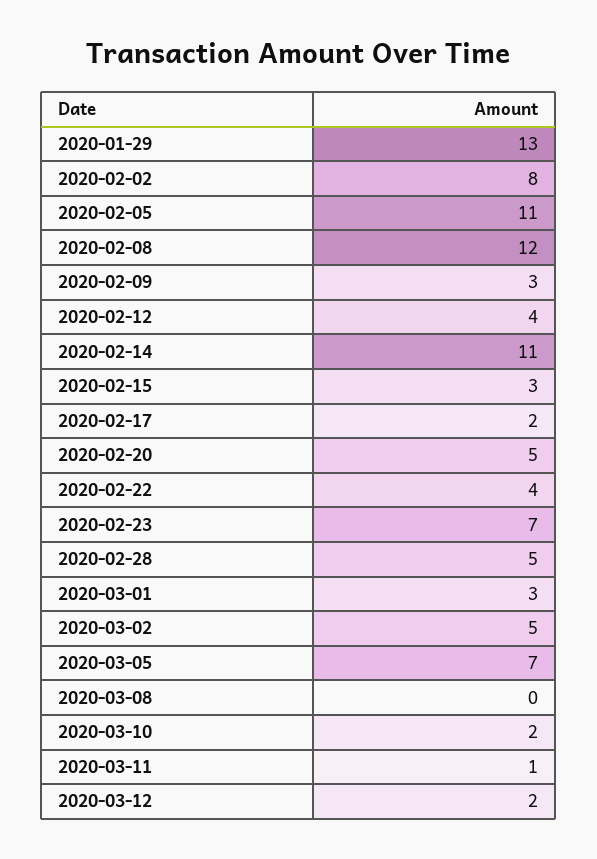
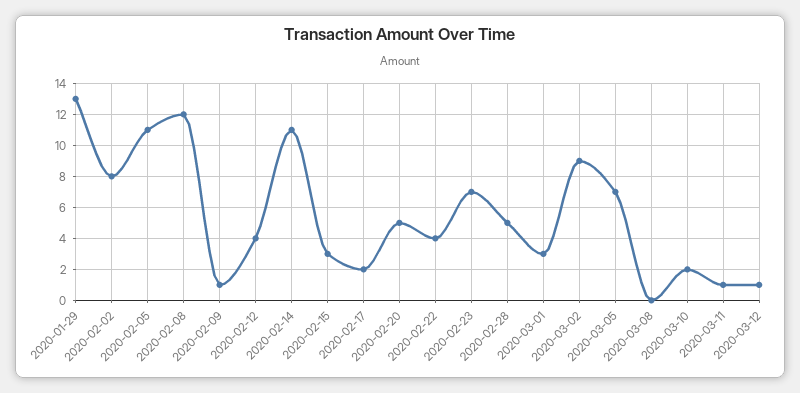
  {
    "2020-01-29": 13,
    "2020-02-02": 8,
    "2020-02-05": 11,
    "2020-02-08": 12,
-   "2020-02-09": 3,
+   "2020-02-09": 1,
    "2020-02-12": 4,
    "2020-02-14": 11,
    "2020-02-15": 3,
    "2020-02-17": 2,
    "2020-02-20": 5,
    "2020-02-22": 4,
    "2020-02-23": 7,
    "2020-02-28": 5,
    "2020-03-01": 3,
-   "2020-03-02": 5,
+   "2020-03-02": 9,
    "2020-03-05": 7,
    "2020-03-08": 0,
    "2020-03-10": 2,
    "2020-03-11": 1,
-   "2020-03-12": 2
+   "2020-03-12": 1
  }

